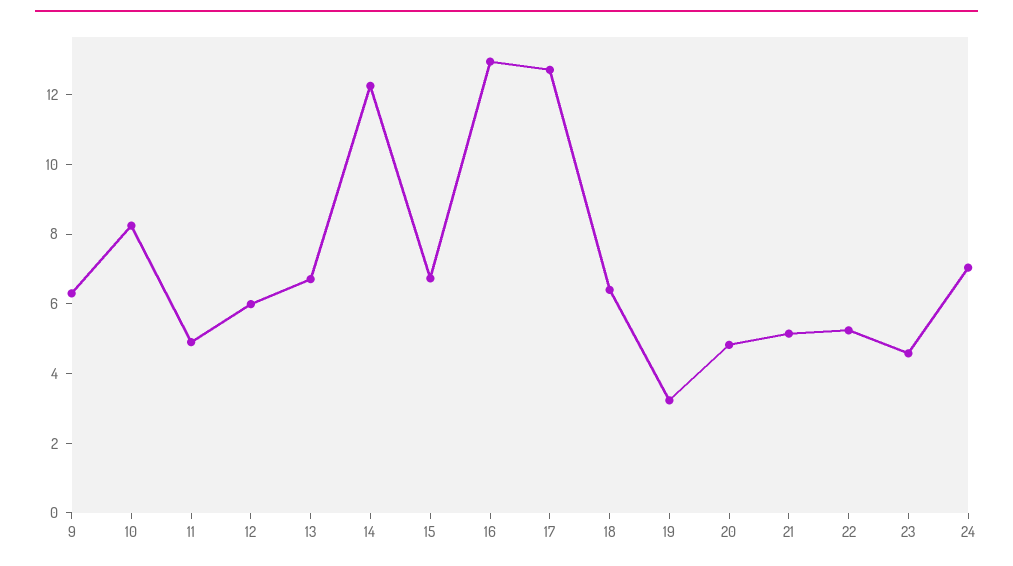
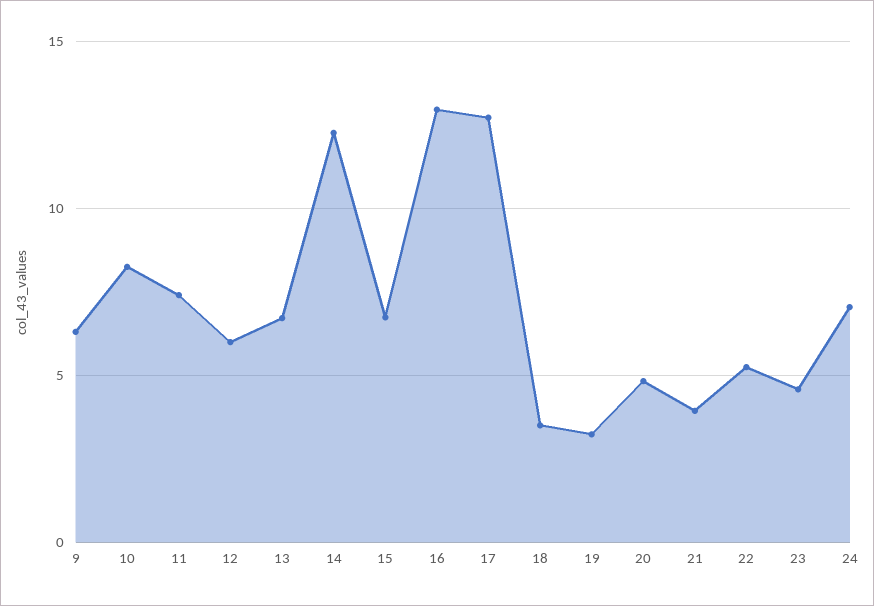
  {
    "9": 6.5,
    "10": 8,
-   "11": 5,
+   "11": 7.5,
    "12": 6,
    "13": 6.5,
    "14": 12.5,
    "15": 6.5,
    "16": 13,
    "17": 12.5,
-   "18": 6.5,
+   "18": 3.5,
    "19": 3,
    "20": 5,
-   "21": 5,
+   "21": 4,
    "22": 5,
    "23": 4.5,
    "24": 7
  }

